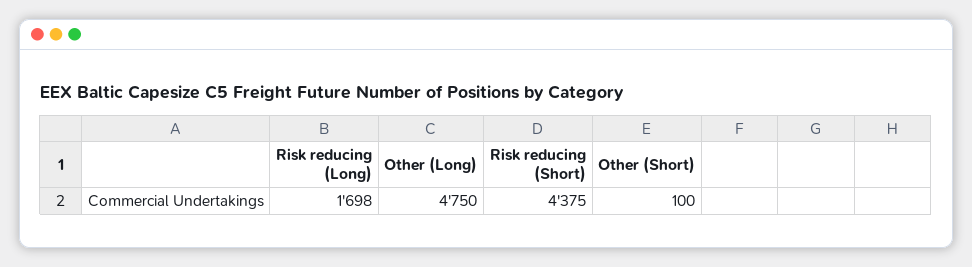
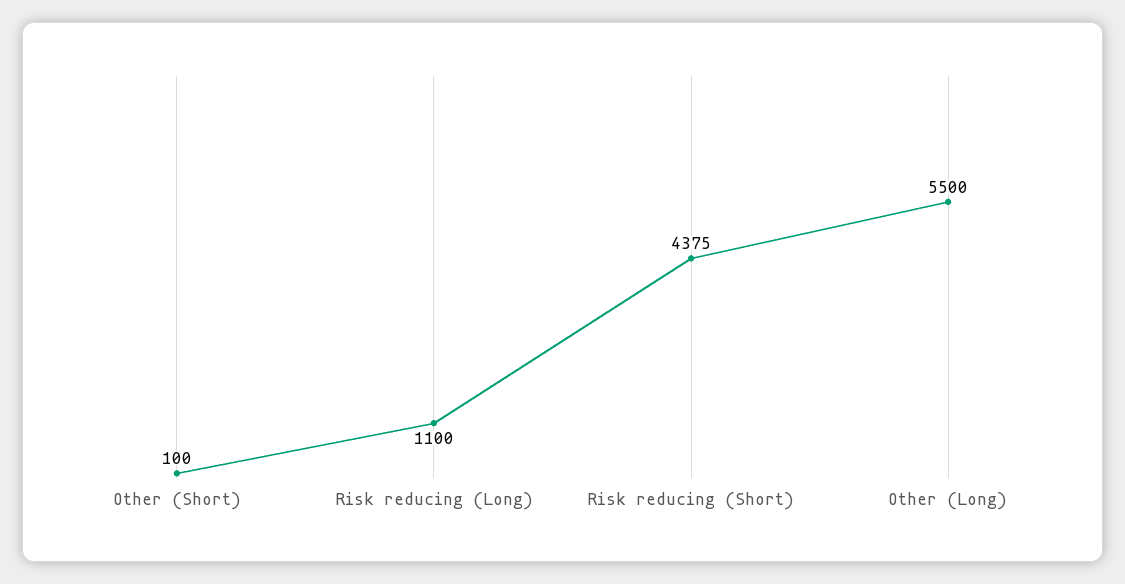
  {
-   "Risk reducing (Long)": 1698,
+   "Risk reducing (Long)": 1100,
-   "Other (Long)": 4750,
+   "Other (Long)": 5500,
    "Risk reducing (Short)": 4375,
    "Other (Short)": 100
  }

